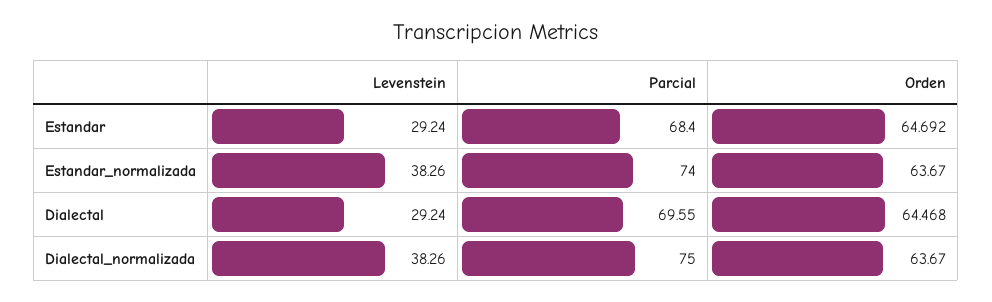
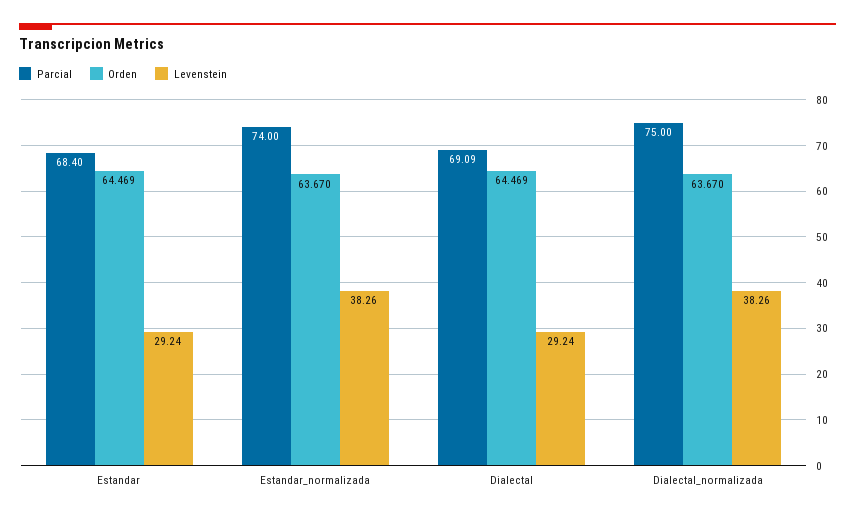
  {
    "Levenstein": {
      "Estandar": 29.24,
      "Estandar_normalizada": 38.26,
      "Dialectal": 29.24,
      "Dialectal_normalizada": 38.26
    },
    "Parcial": {
      "Estandar": 68.4,
      "Estandar_normalizada": 74,
-     "Dialectal": 69.55,
+     "Dialectal": 69.09,
      "Dialectal_normalizada": 75
    },
    "Orden": {
-     "Estandar": 64.692,
+     "Estandar": 64.469,
      "Estandar_normalizada": 63.67,
-     "Dialectal": 64.468,
+     "Dialectal": 64.469,
      "Dialectal_normalizada": 63.67
    }
  }

